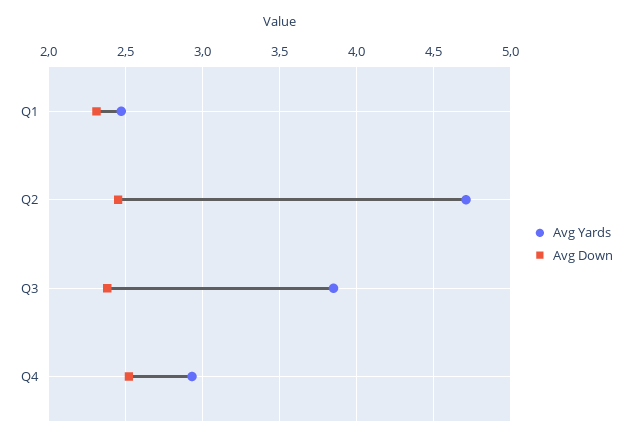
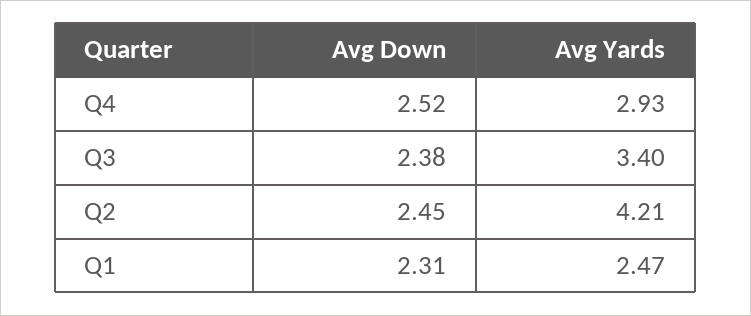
  {
    "Avg Yards": {
      "Q1": 2.47,
-     "Q2": 4.7,
+     "Q2": 4.21,
-     "Q3": 3.85,
+     "Q3": 3.4,
      "Q4": 2.93
    },
    "Avg Down": {
      "Q1": 2.31,
      "Q2": 2.45,
      "Q3": 2.38,
      "Q4": 2.52
    }
  }

